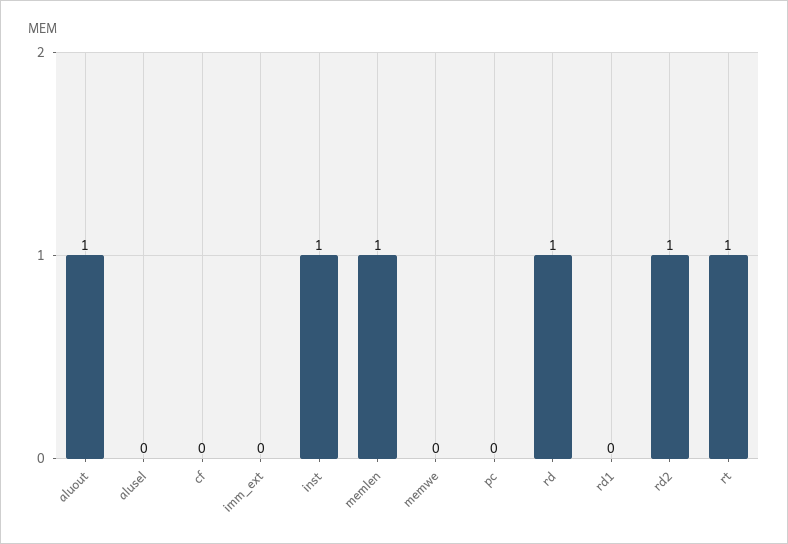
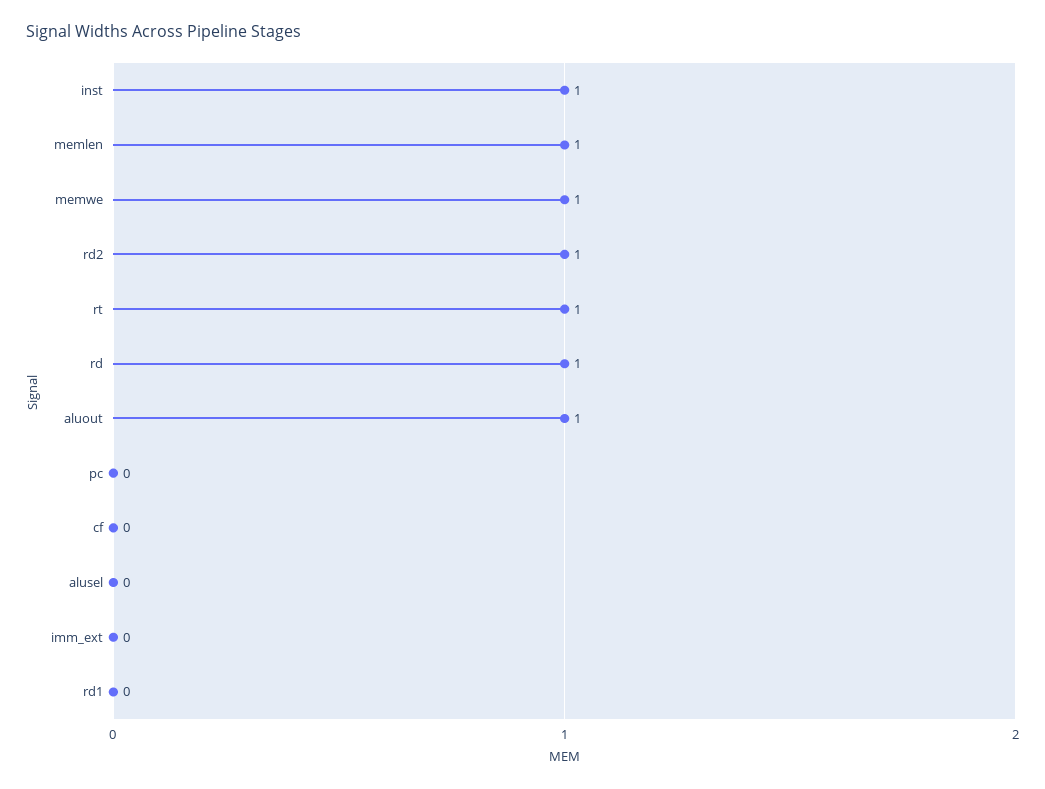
  {
    "aluout": 1,
    "alusel": 0,
    "cf": 0,
    "imm_ext": 0,
    "inst": 1,
    "memlen": 1,
-   "memwe": 0,
+   "memwe": 1,
    "pc": 0,
    "rd": 1,
    "rd1": 0,
    "rd2": 1,
    "rt": 1
  }

